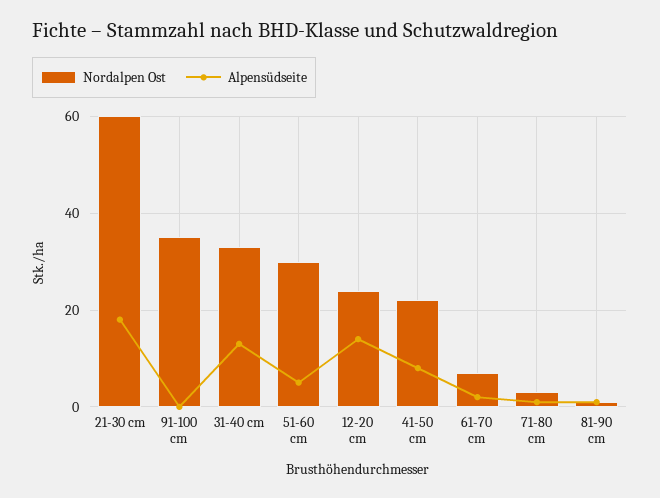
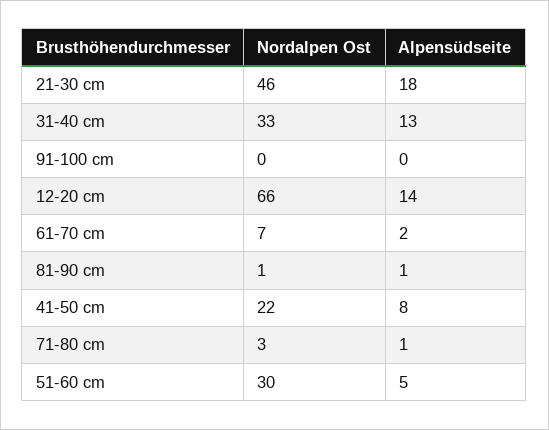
  {
    "Nordalpen Ost": {
-     "21-30 cm": 60,
+     "21-30 cm": 46,
-     "91-100 cm": 35,
+     "91-100 cm": 0,
      "31-40 cm": 33,
      "51-60 cm": 30,
-     "12-20 cm": 25,
+     "12-20 cm": 66,
      "41-50 cm": 22,
      "61-70 cm": 7,
      "71-80 cm": 3,
      "81-90 cm": 1
    },
    "Alpensüdseite": {
      "21-30 cm": 18,
      "91-100 cm": 0,
      "31-40 cm": 13,
      "51-60 cm": 5,
      "12-20 cm": 14,
      "41-50 cm": 8,
      "61-70 cm": 2,
      "71-80 cm": 1,
      "81-90 cm": 1
    }
  }

